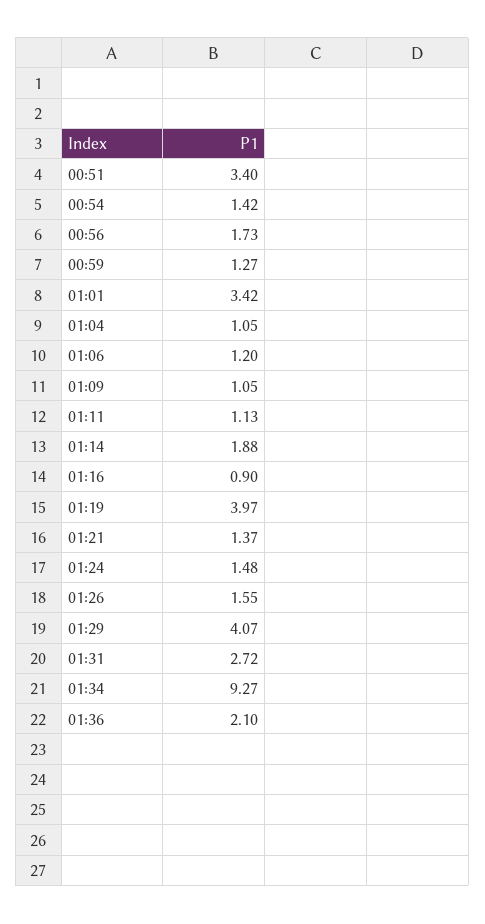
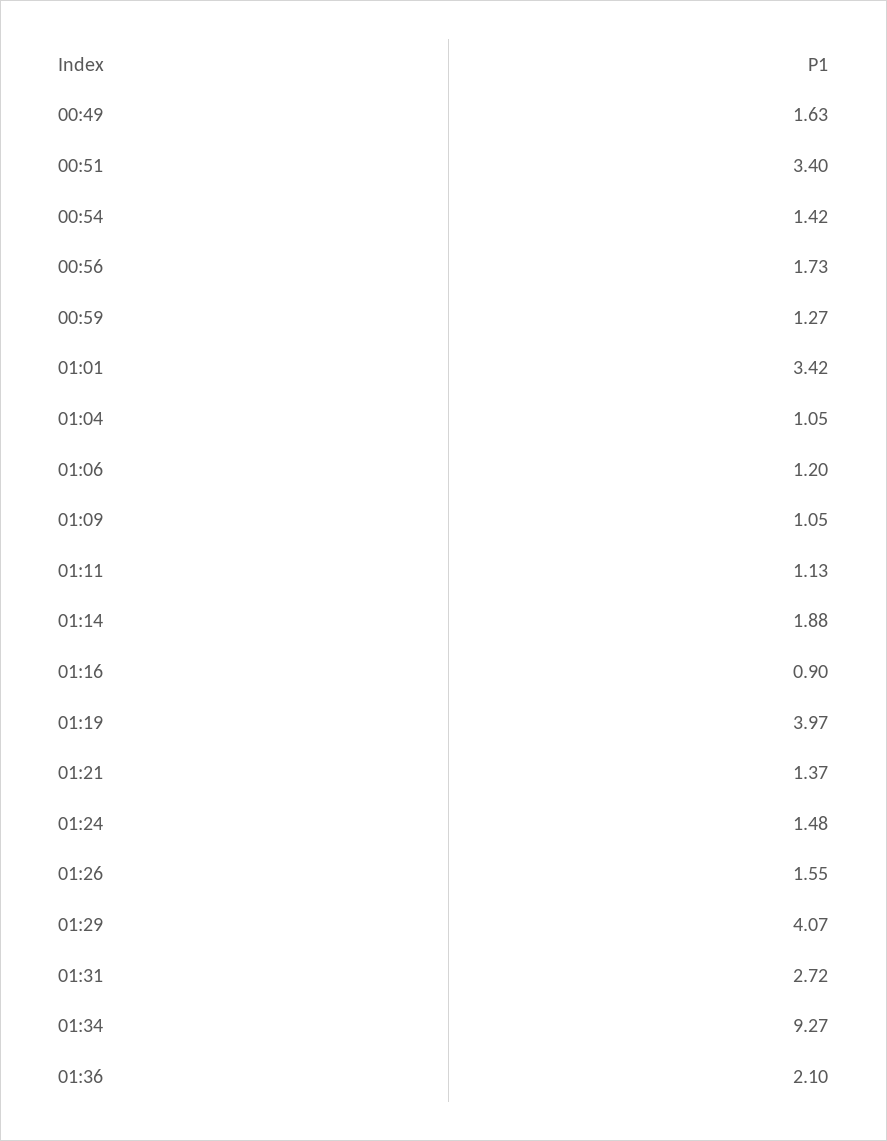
  {
    "00:51": 3.4,
    "00:54": 1.42,
    "00:56": 1.73,
    "00:59": 1.27,
    "01:01": 3.42,
    "01:04": 1.05,
    "01:06": 1.2,
    "01:09": 1.05,
    "01:11": 1.13,
    "01:14": 1.88,
    "01:16": 0.9,
    "01:19": 3.97,
    "01:21": 1.37,
    "01:24": 1.48,
    "01:26": 1.55,
    "01:29": 4.07,
    "01:31": 2.72,
    "01:34": 9.27,
-   "01:36": 2.1
+   "01:36": 2.1,
+   "00:49": 1.63
  }

